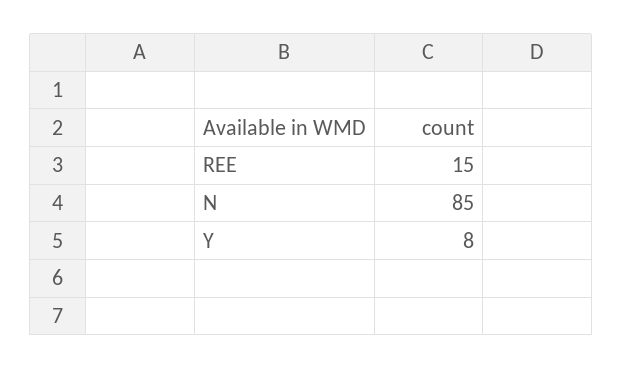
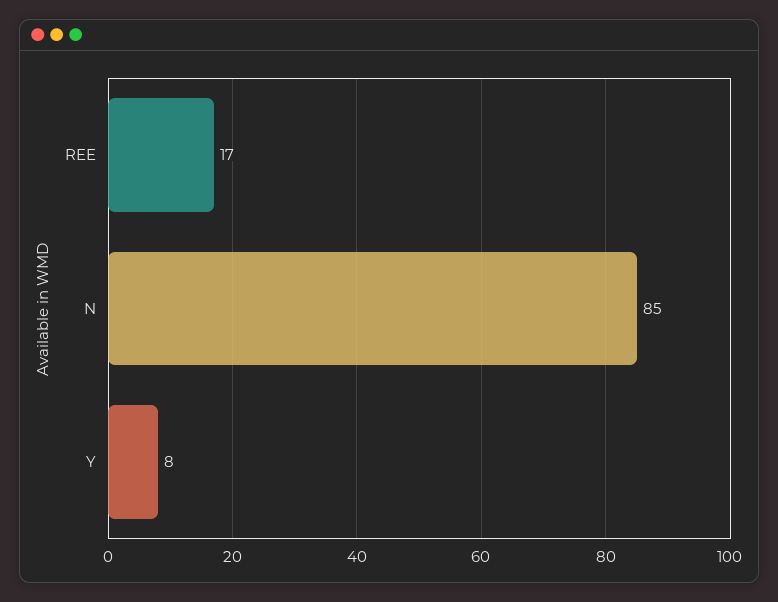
  {
-   "REE": 15,
+   "REE": 17,
    "N": 85,
    "Y": 8
  }

